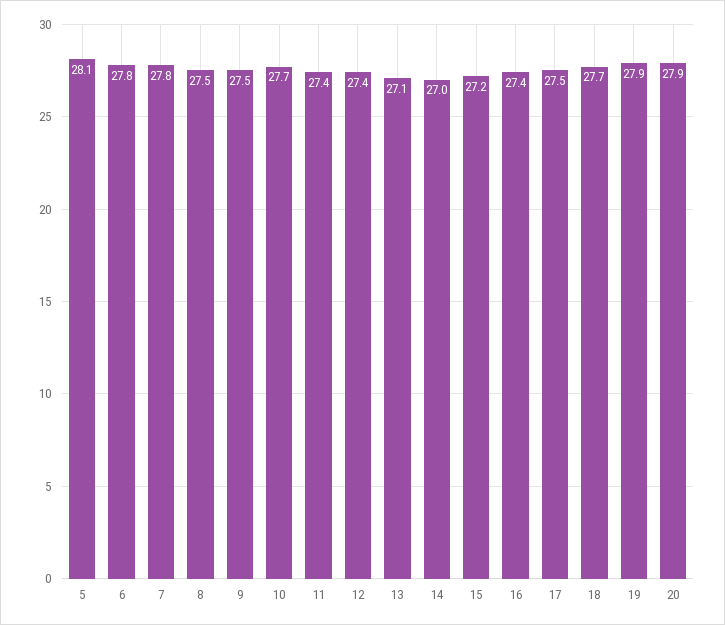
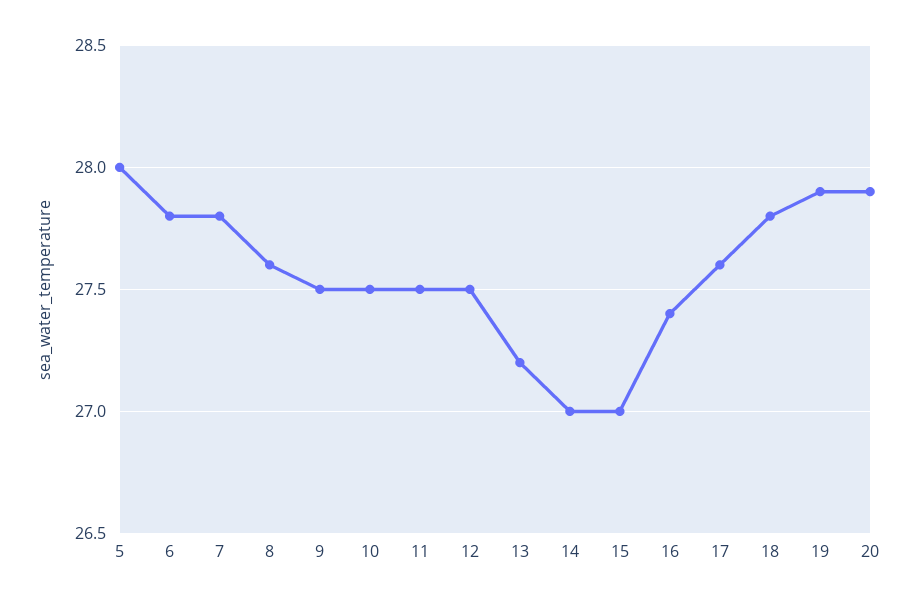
  {
-   "5": 28.1,
+   "5": 28,
    "6": 27.8,
    "7": 27.8,
-   "8": 27.5,
+   "8": 27.6,
    "9": 27.5,
-   "10": 27.7,
+   "10": 27.5,
-   "11": 27.4,
+   "11": 27.5,
-   "12": 27.4,
+   "12": 27.5,
-   "13": 27.1,
+   "13": 27.2,
    "14": 27,
-   "15": 27.2,
+   "15": 27,
    "16": 27.4,
-   "17": 27.5,
+   "17": 27.6,
-   "18": 27.7,
+   "18": 27.8,
    "19": 27.9,
    "20": 27.9
  }

